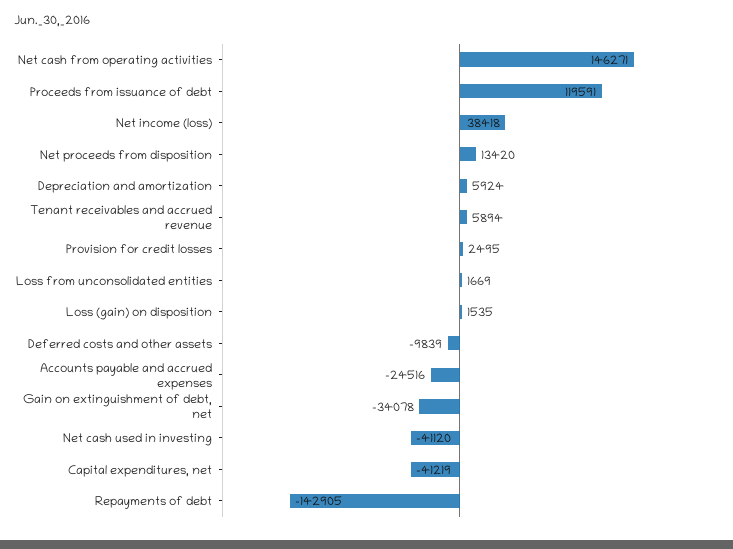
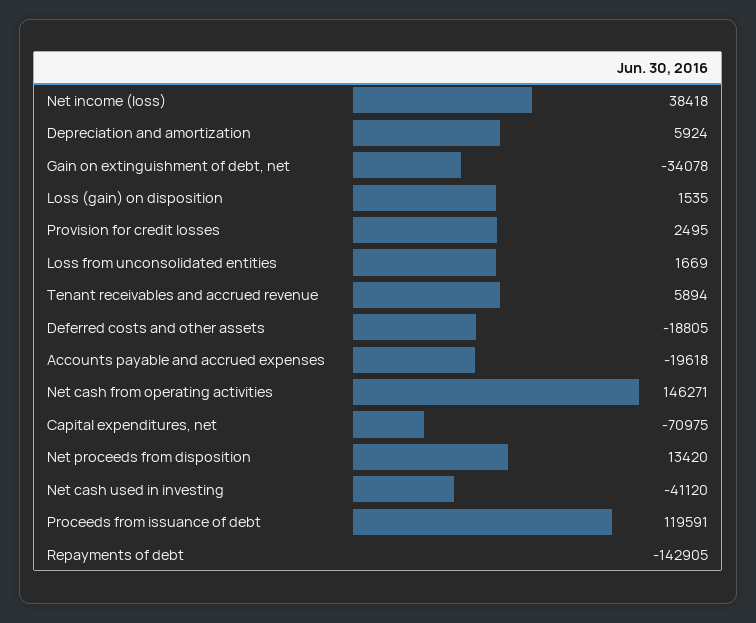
  {
    "Net cash from operating activities": 146271,
    "Proceeds from issuance of debt": 119591,
    "Net income (loss)": 38418,
    "Net proceeds from disposition": 13420,
    "Depreciation and amortization": 5924,
    "Tenant receivables and accrued revenue": 5894,
    "Provision for credit losses": 2495,
    "Loss from unconsolidated entities": 1669,
    "Loss (gain) on disposition": 1535,
-   "Deferred costs and other assets": -9839,
+   "Deferred costs and other assets": -18805,
-   "Accounts payable and accrued expenses": -24516,
+   "Accounts payable and accrued expenses": -19618,
    "Gain on extinguishment of debt, net": -34078,
    "Net cash used in investing": -41120,
-   "Capital expenditures, net": -41219,
+   "Capital expenditures, net": -70975,
    "Repayments of debt": -142905
  }

